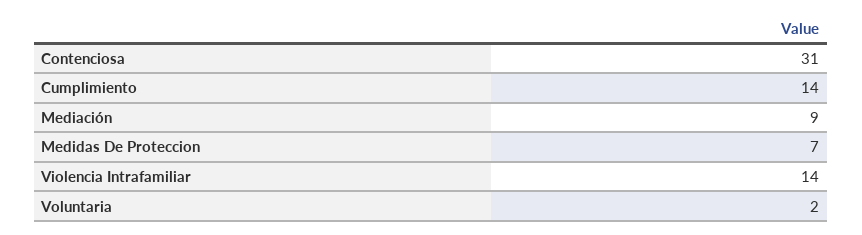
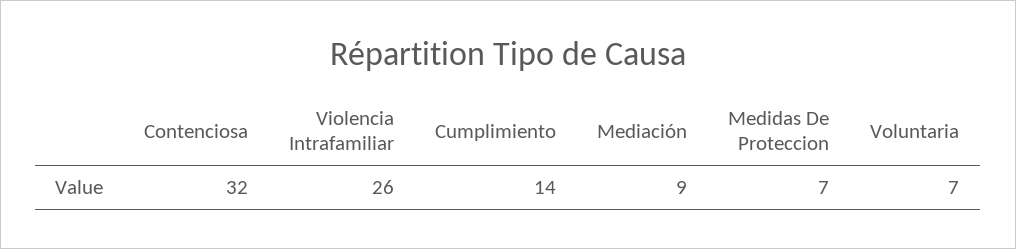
  {
-   "Contenciosa": 31,
+   "Contenciosa": 32,
    "Cumplimiento": 14,
    "Mediación": 9,
    "Medidas De Proteccion": 7,
-   "Violencia Intrafamiliar": 14,
+   "Violencia Intrafamiliar": 26,
-   "Voluntaria": 2
+   "Voluntaria": 7
  }

